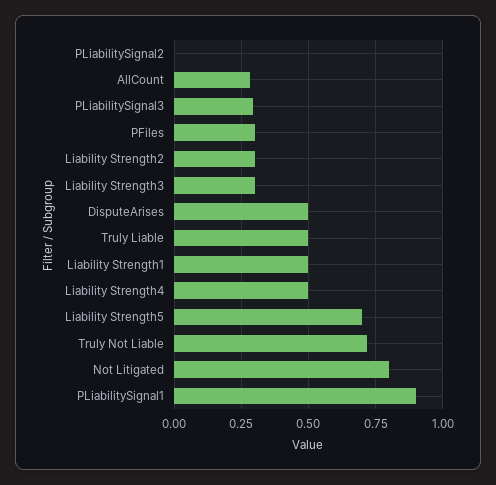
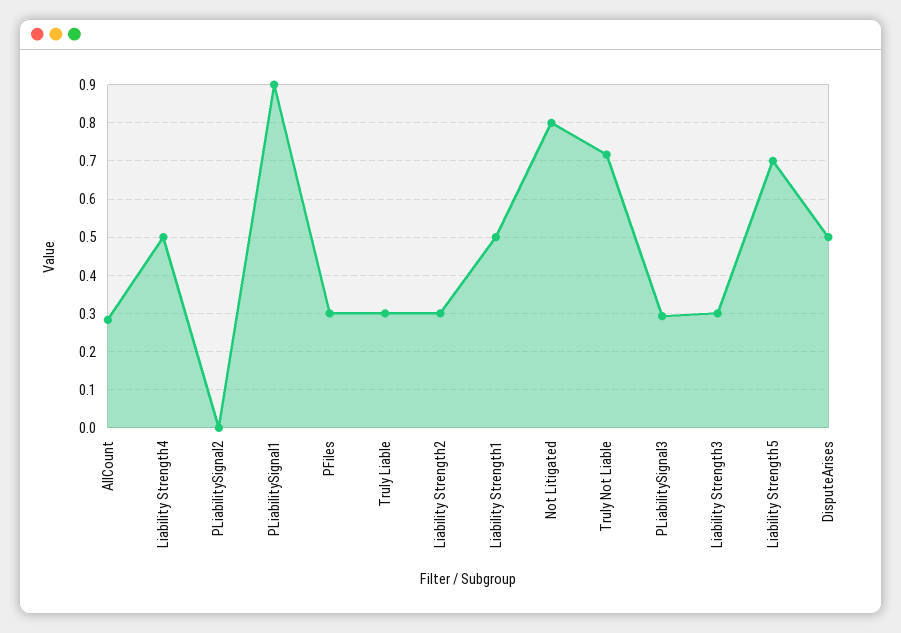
  {
    "PLiabilitySignal2": 0,
    "AllCount": 0.28,
    "PLiabilitySignal3": 0.3,
    "PFiles": 0.3,
    "Liability Strength2": 0.3,
    "Liability Strength3": 0.3,
    "DisputeArises": 0.5,
-   "Truly Liable": 0.5,
+   "Truly Liable": 0.3,
    "Liability Strength1": 0.5,
    "Liability Strength4": 0.5,
    "Liability Strength5": 0.7,
    "Truly Not Liable": 0.72,
    "Not Litigated": 0.8,
    "PLiabilitySignal1": 0.9
  }

